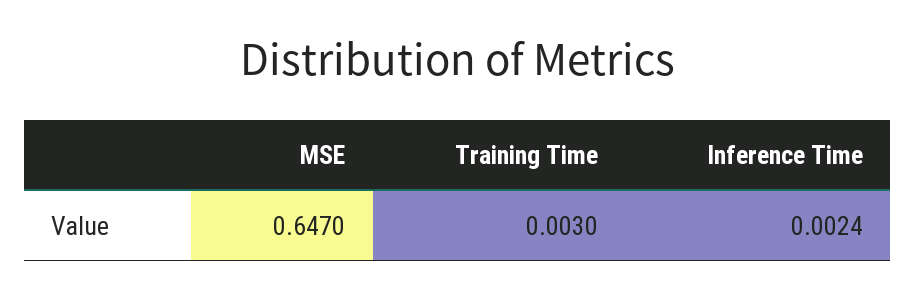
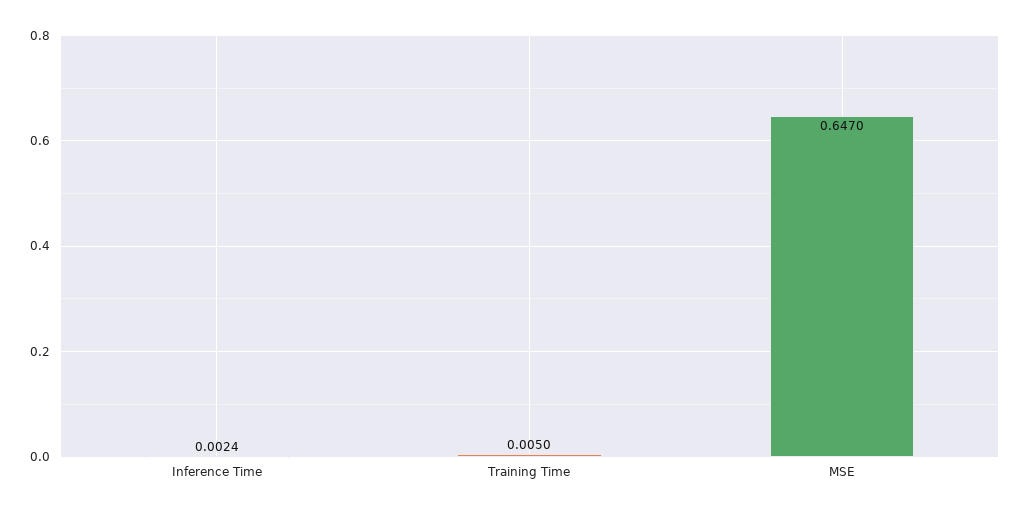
  {
    "MSE": 0.647,
-   "Training Time": 0.003,
+   "Training Time": 0.005,
    "Inference Time": 0.0024
  }

